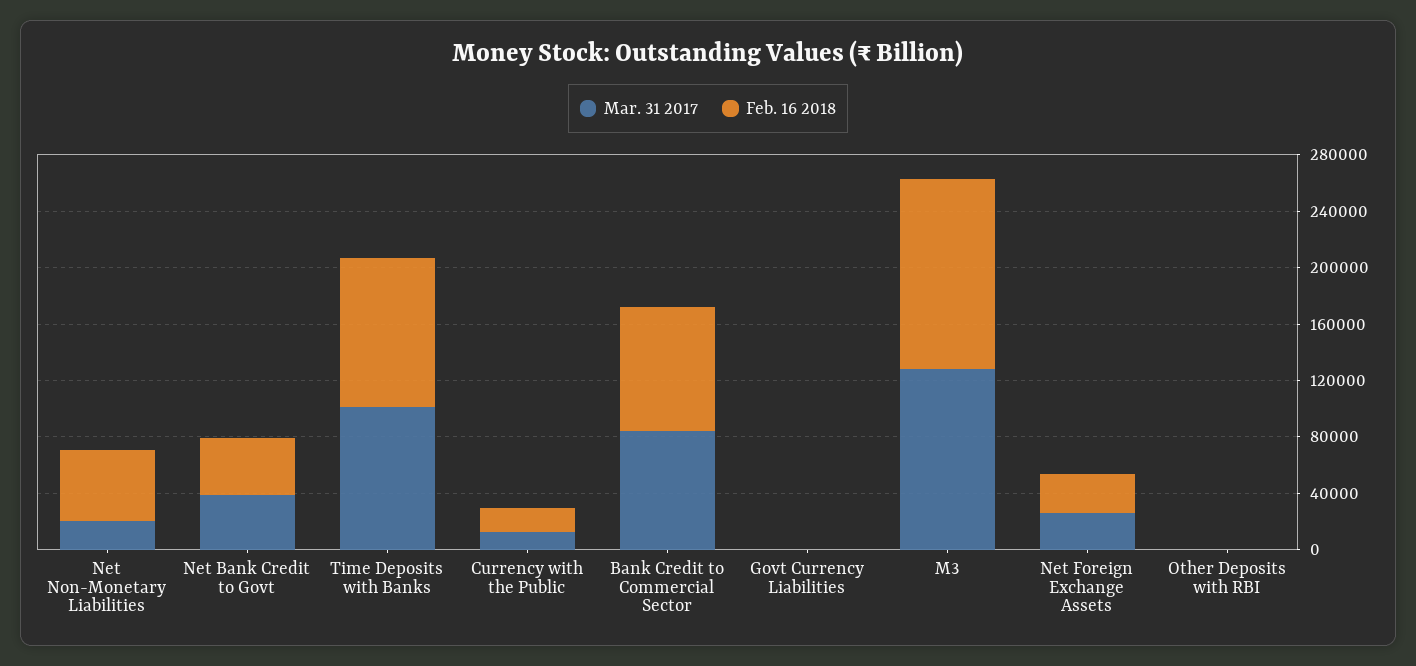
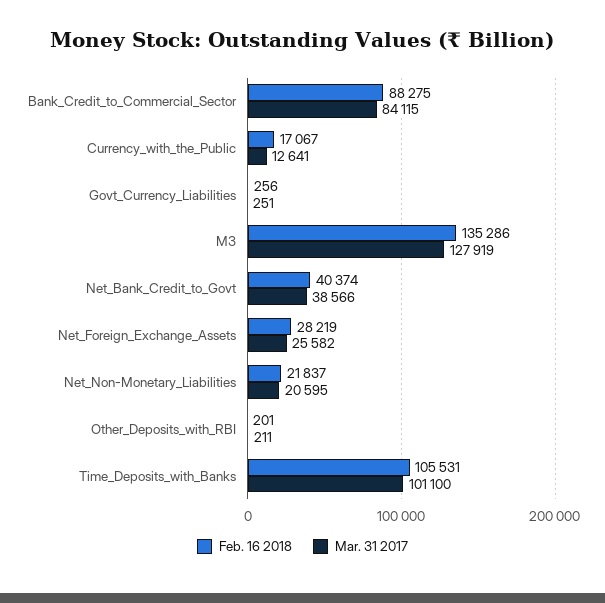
  {
    "Mar. 31 2017": {
      "Net Non-Monetary Liabilities": 20595,
      "Net Bank Credit to Govt": 38566,
      "Time Deposits with Banks": 101100,
      "Currency with the Public": 12641,
      "Bank Credit to Commercial Sector": 84115,
      "Govt Currency Liabilities": 251,
      "M3": 127919,
      "Net Foreign Exchange Assets": 25582,
      "Other Deposits with RBI": 211
    },
    "Feb. 16 2018": {
-     "Net Non-Monetary Liabilities": 50000,
+     "Net Non-Monetary Liabilities": 21837,
      "Net Bank Credit to Govt": 40374,
      "Time Deposits with Banks": 105531,
      "Currency with the Public": 17067,
      "Bank Credit to Commercial Sector": 88275,
      "Govt Currency Liabilities": 256,
      "M3": 135286,
      "Net Foreign Exchange Assets": 28219,
      "Other Deposits with RBI": 201
    }
  }

